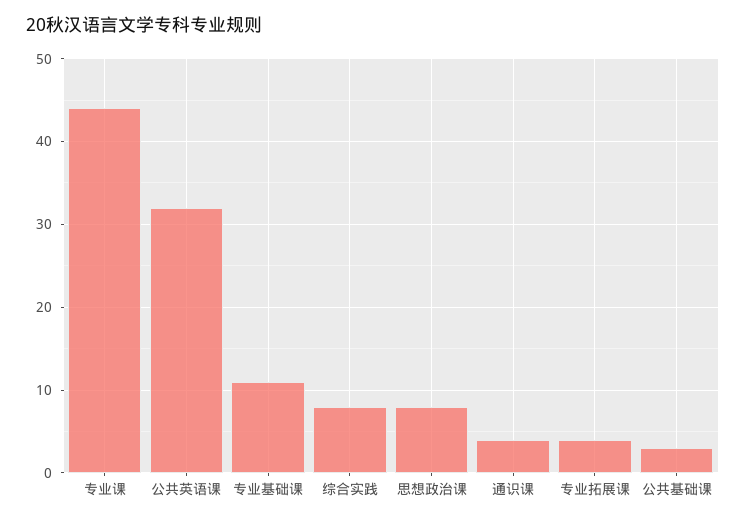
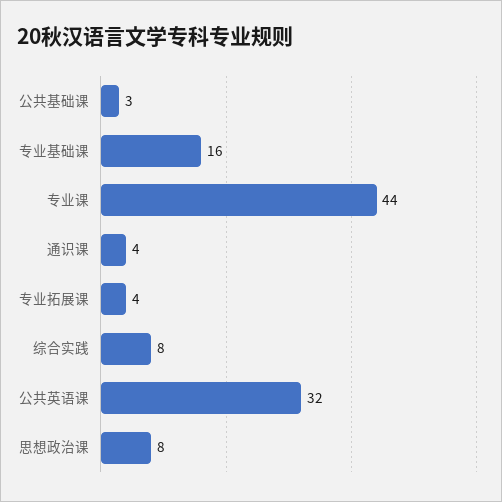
  {
    "专业课": 44,
    "公共英语课": 32,
-   "专业基础课": 11,
+   "专业基础课": 16,
    "综合实践": 8,
    "思想政治课": 8,
    "通识课": 4,
    "专业拓展课": 4,
    "公共基础课": 3
  }

